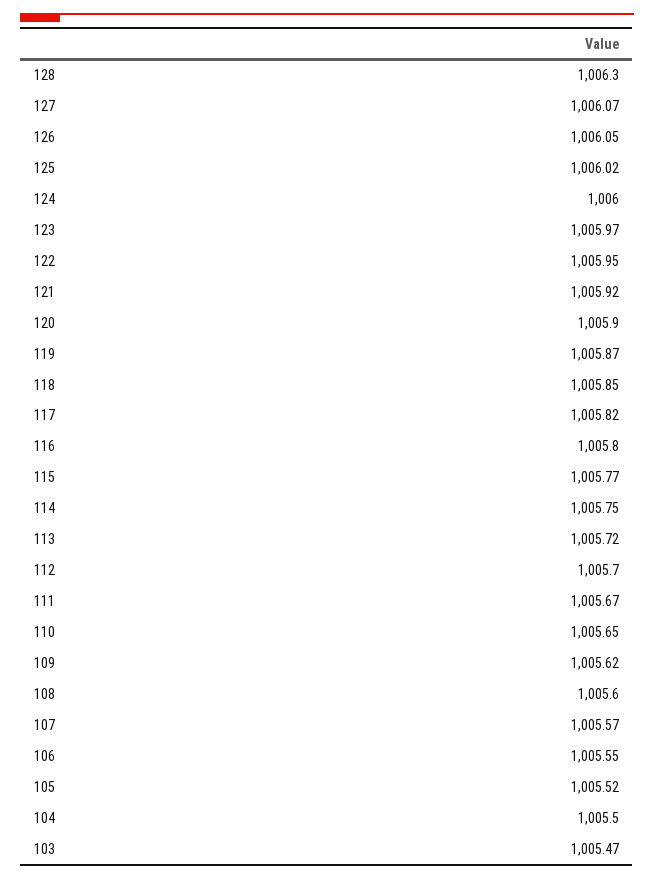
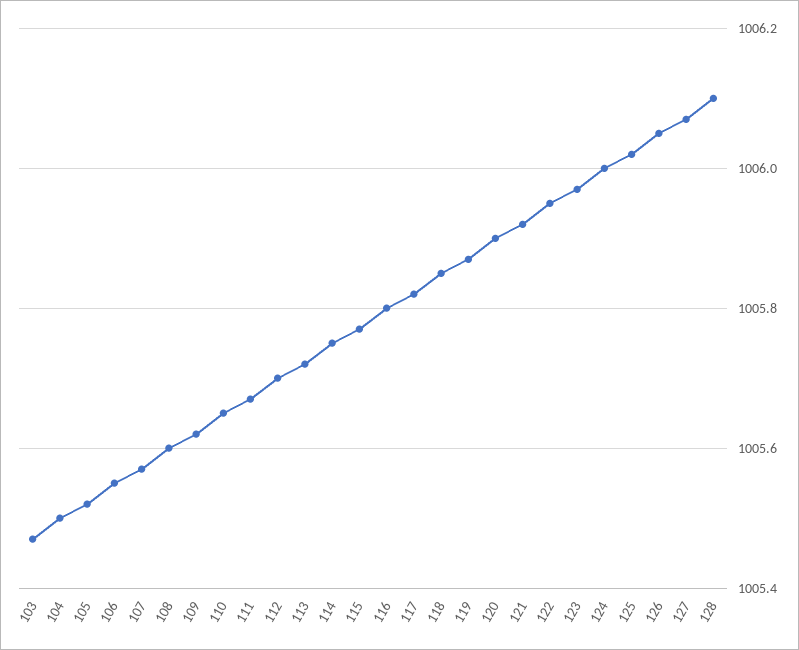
  {
-   "128": 1006.3,
+   "128": 1006.1,
    "127": 1006.07,
    "126": 1006.05,
    "125": 1006.02,
    "124": 1006,
    "123": 1005.97,
    "122": 1005.95,
    "121": 1005.92,
    "120": 1005.9,
    "119": 1005.87,
    "118": 1005.85,
    "117": 1005.82,
    "116": 1005.8,
    "115": 1005.77,
    "114": 1005.75,
    "113": 1005.72,
    "112": 1005.7,
    "111": 1005.67,
    "110": 1005.65,
    "109": 1005.62,
    "108": 1005.6,
    "107": 1005.57,
    "106": 1005.55,
    "105": 1005.52,
    "104": 1005.5,
    "103": 1005.47
  }

